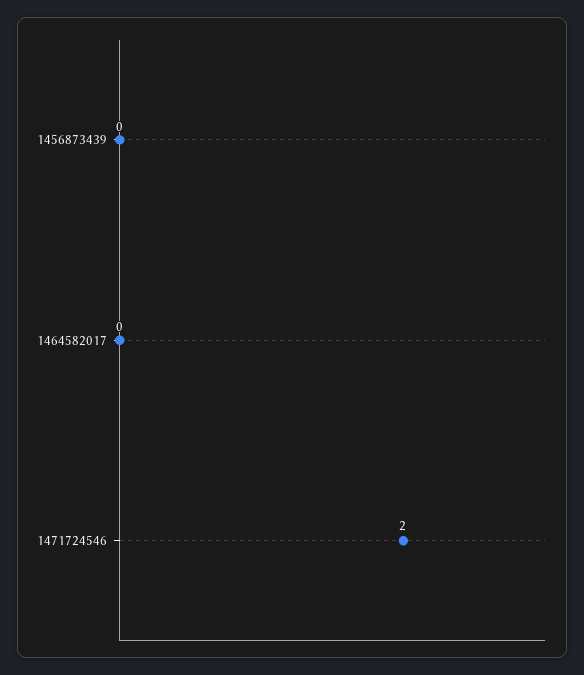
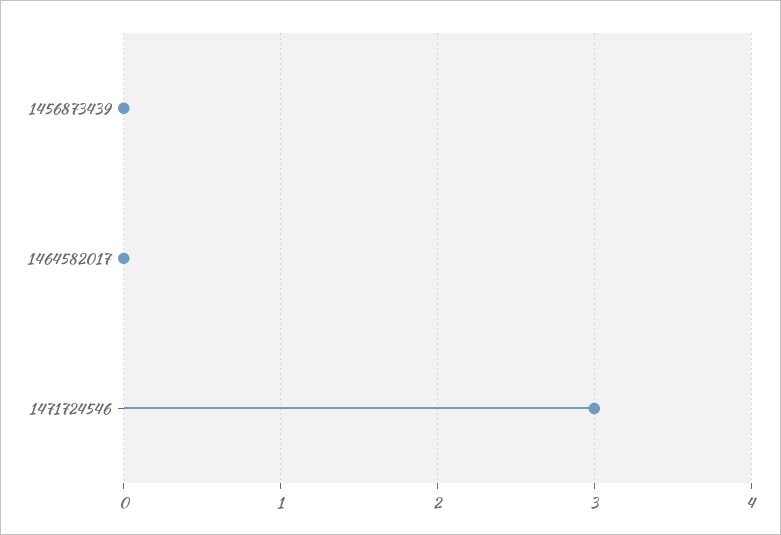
  {
    "1456873439": 0,
    "1464582017": 0,
-   "1471724546": 2
+   "1471724546": 3
  }

